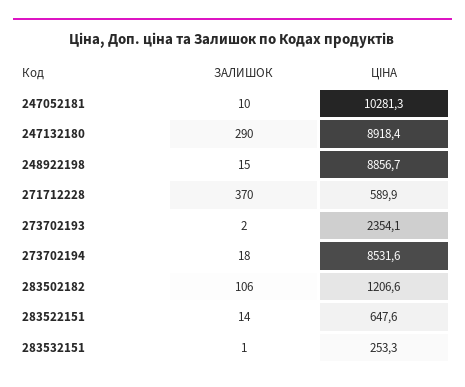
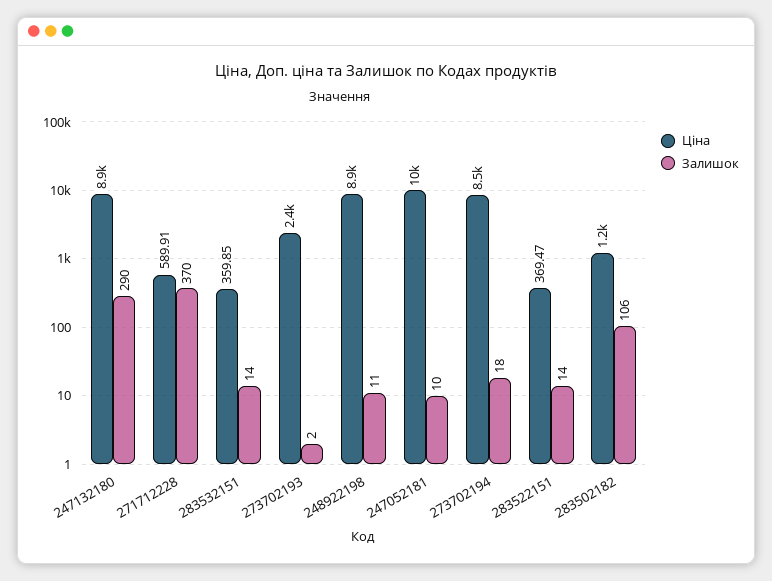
  {
    "ЗАЛИШОК": {
      "247052181": 10,
      "247132180": 290,
-     "248922198": 15,
+     "248922198": 11,
      "271712228": 370,
      "273702193": 2,
      "273702194": 18,
      "283502182": 106,
      "283522151": 14,
-     "283532151": 1
+     "283532151": 14
    },
    "ЦІНА": {
      "247052181": 10281.3,
      "247132180": 8918.4,
      "248922198": 8856.7,
      "271712228": 589.91,
      "273702193": 2354.1,
      "273702194": 8531.6,
      "283502182": 1206.6,
-     "283522151": 647.6,
+     "283522151": 369.47,
-     "283532151": 253.3
+     "283532151": 359.85
    }
  }

